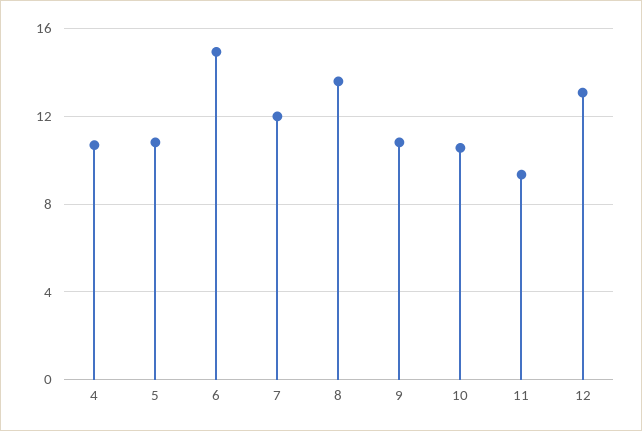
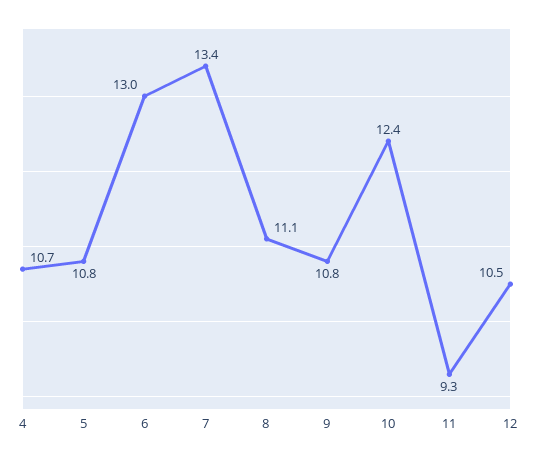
  {
    "4": 10.7,
    "5": 10.8,
-   "6": 15,
+   "6": 13,
-   "7": 12,
+   "7": 13.4,
-   "8": 13.5,
+   "8": 11.1,
    "9": 10.8,
-   "10": 10.5,
+   "10": 12.4,
    "11": 9.3,
-   "12": 13
+   "12": 10.5
  }

